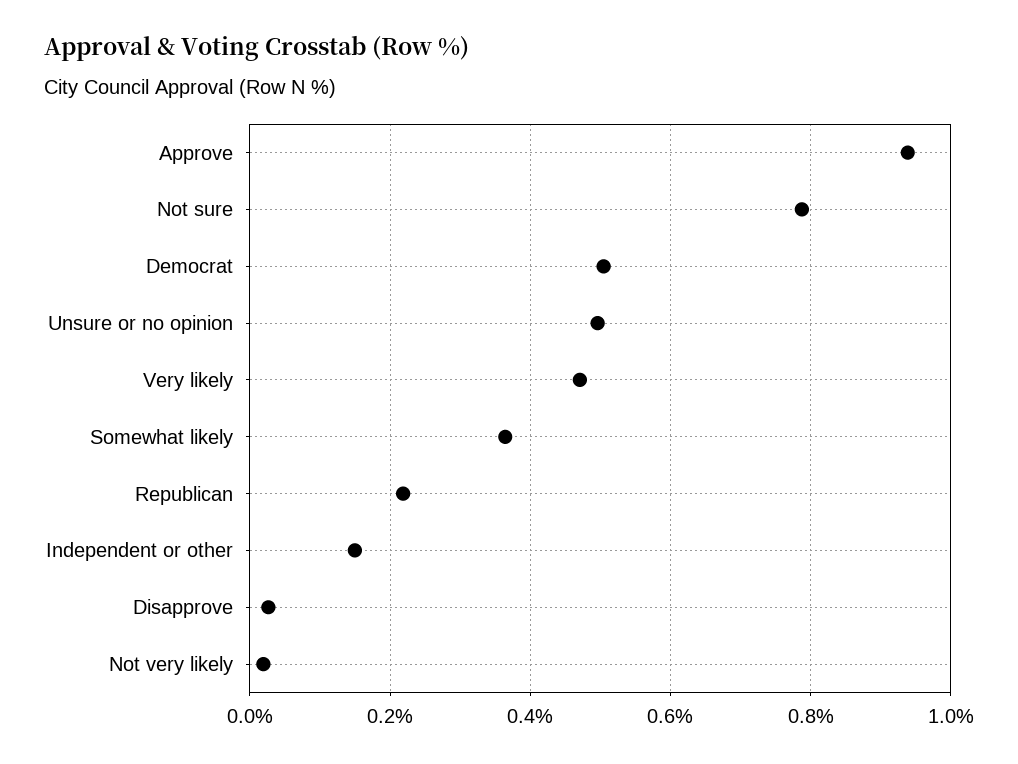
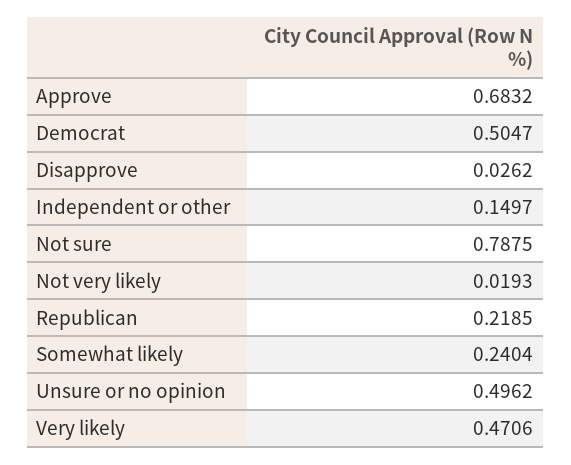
  {
-   "Approve": 0.94,
+   "Approve": 0.6832,
    "Not sure": 0.7875,
    "Democrat": 0.5047,
    "Unsure or no opinion": 0.4962,
    "Very likely": 0.4706,
-   "Somewhat likely": 0.36,
+   "Somewhat likely": 0.2404,
    "Republican": 0.2185,
    "Independent or other": 0.1497,
    "Disapprove": 0.0262,
    "Not very likely": 0.0193
  }

